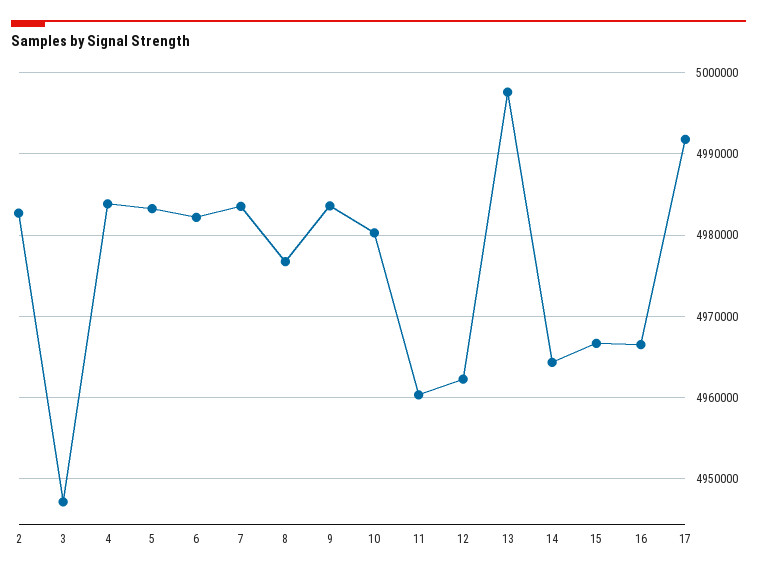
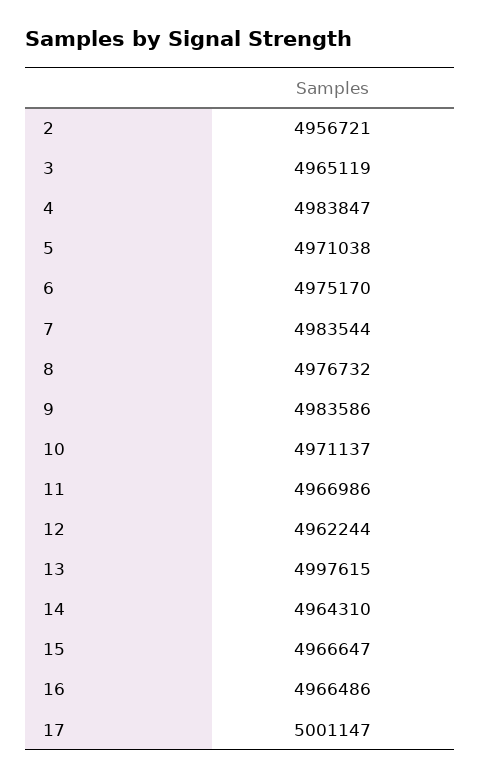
  {
-   "2": 4983000,
+   "2": 4956721,
-   "3": 4947000,
+   "3": 4965119,
    "4": 4983847,
-   "5": 4983000,
+   "5": 4971038,
-   "6": 4982000,
+   "6": 4975170,
    "7": 4983544,
    "8": 4976732,
    "9": 4983586,
-   "10": 4980000,
+   "10": 4971137,
-   "11": 4960000,
+   "11": 4966986,
    "12": 4962244,
    "13": 4997615,
    "14": 4964310,
    "15": 4966647,
    "16": 4966486,
-   "17": 4992000
+   "17": 5001147
  }

